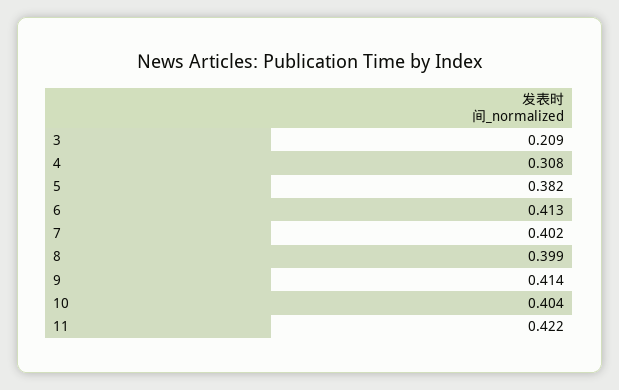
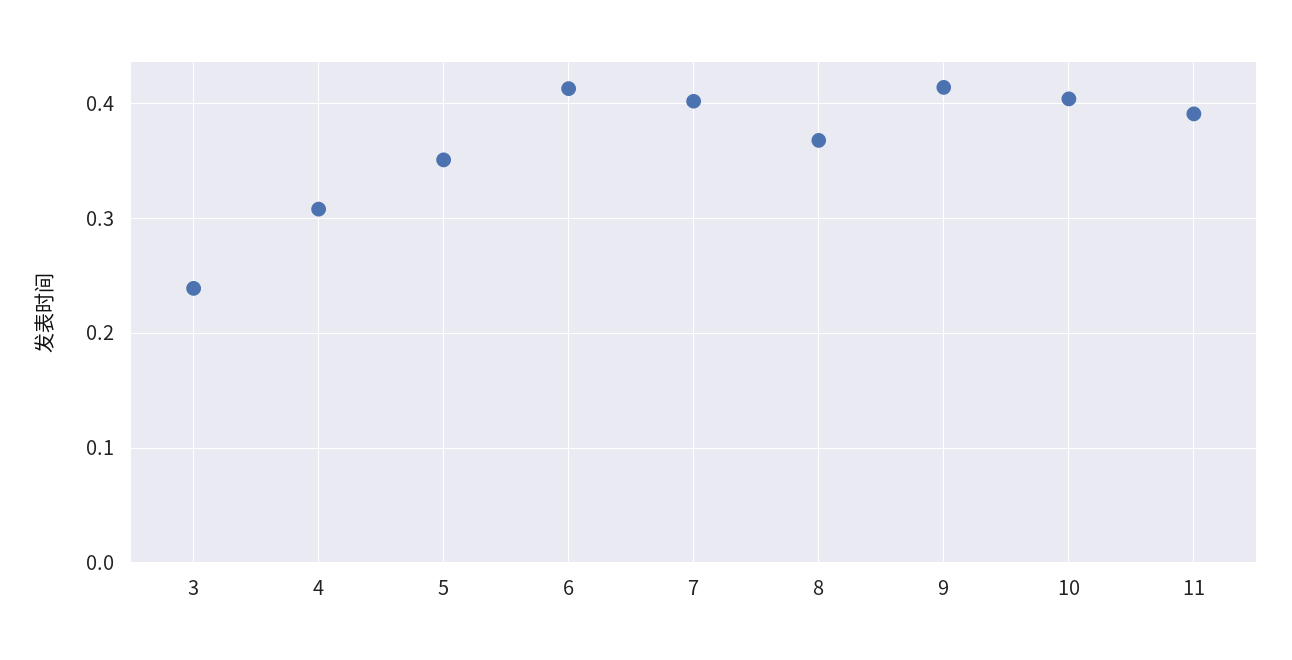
  {
-   "3": 0.209,
+   "3": 0.24,
    "4": 0.308,
-   "5": 0.382,
+   "5": 0.35,
    "6": 0.413,
    "7": 0.402,
-   "8": 0.399,
+   "8": 0.37,
    "9": 0.414,
    "10": 0.404,
-   "11": 0.422
+   "11": 0.39
  }

